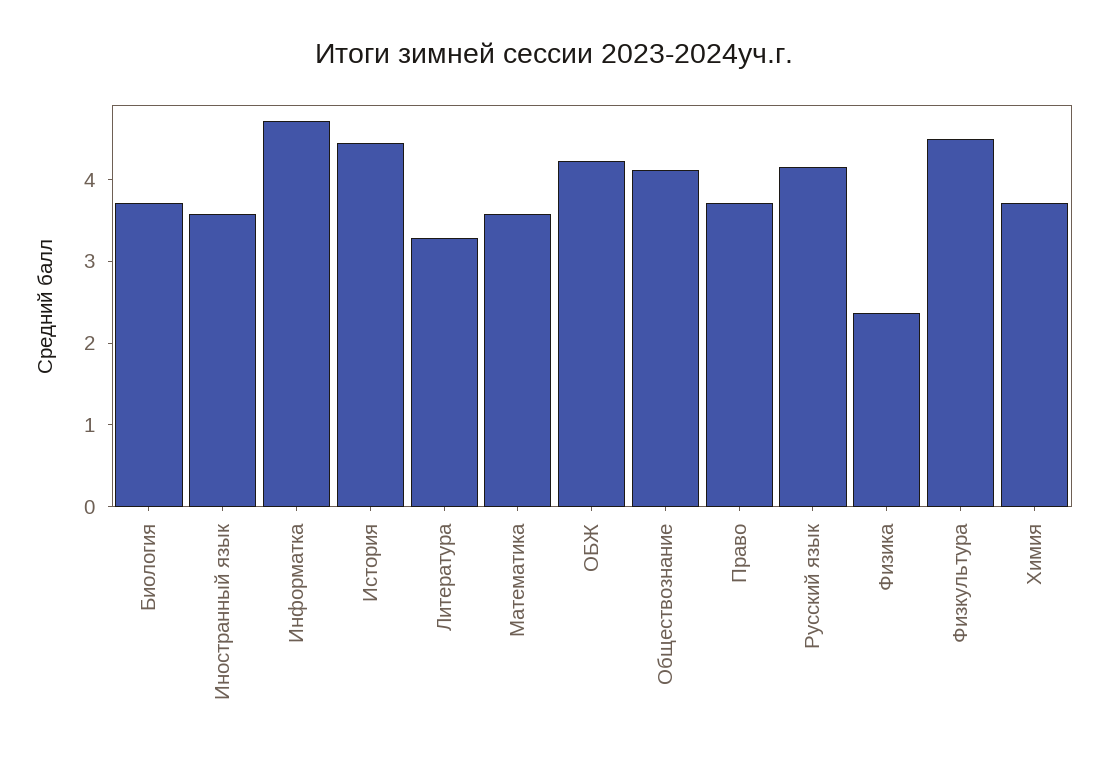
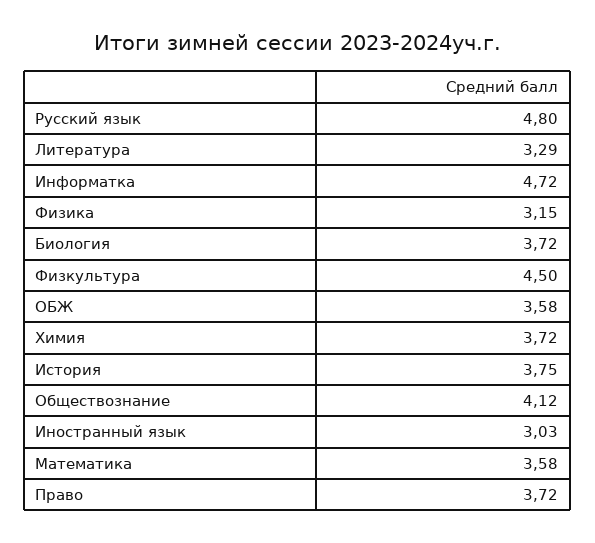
  {
    "Биология": 3.72,
-   "Иностранный язык": 3.6,
+   "Иностранный язык": 3.03,
    "Информатка": 4.72,
-   "История": 4.4,
+   "История": 3.75,
    "Литература": 3.29,
    "Математика": 3.58,
-   "ОБЖ": 4.2,
+   "ОБЖ": 3.58,
    "Обществознание": 4.12,
    "Право": 3.72,
-   "Русский язык": 4.2,
+   "Русский язык": 4.8,
-   "Физика": 2.4,
+   "Физика": 3.15,
    "Физкультура": 4.5,
    "Химия": 3.72
  }

